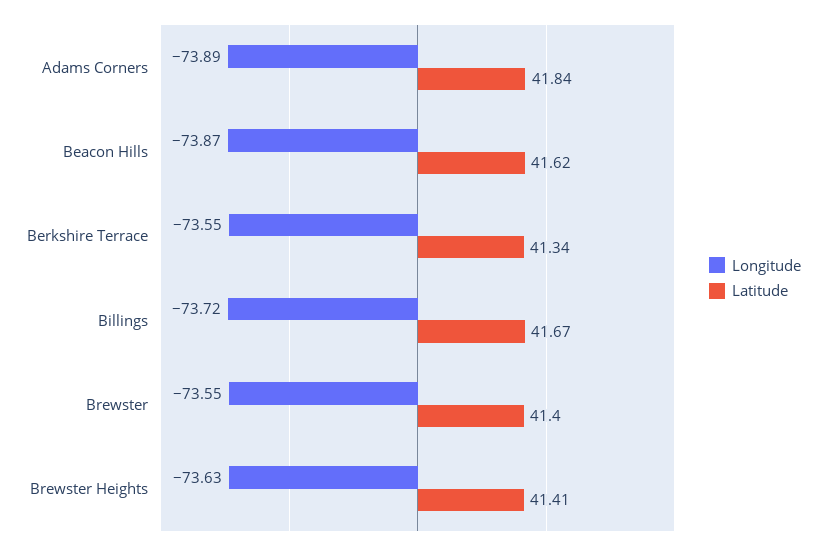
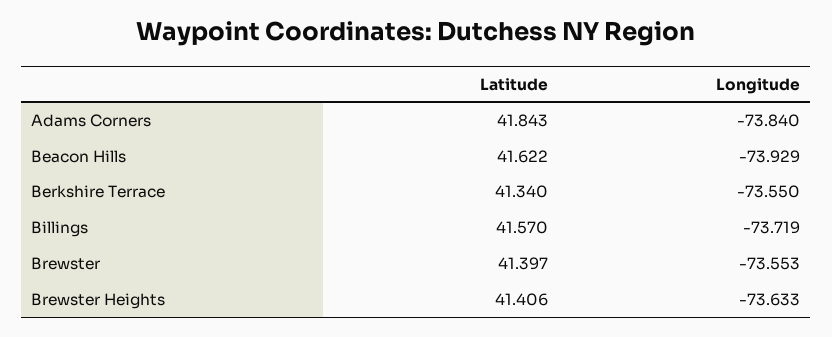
  {
    "Longitude": {
-     "Adams Corners": -73.89,
+     "Adams Corners": -73.84,
-     "Beacon Hills": -73.87,
+     "Beacon Hills": -73.929,
      "Berkshire Terrace": -73.55,
      "Billings": -73.719,
      "Brewster": -73.553,
      "Brewster Heights": -73.633
    },
    "Latitude": {
      "Adams Corners": 41.843,
      "Beacon Hills": 41.622,
      "Berkshire Terrace": 41.34,
-     "Billings": 41.67,
+     "Billings": 41.57,
      "Brewster": 41.397,
      "Brewster Heights": 41.406
    }
  }

